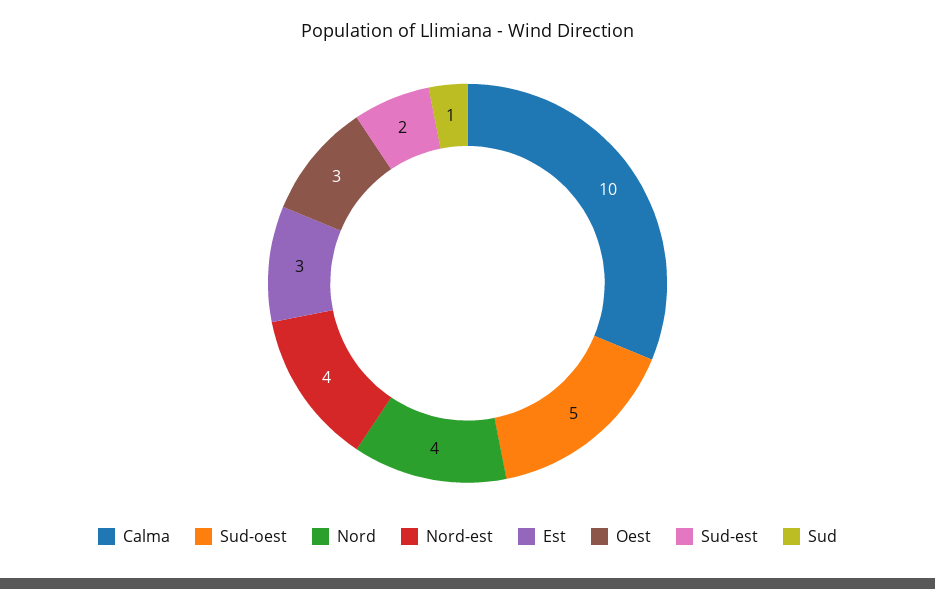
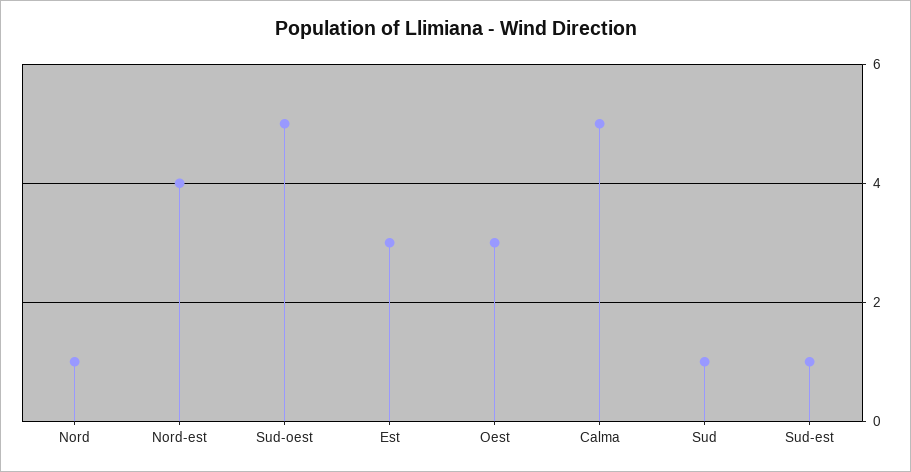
  {
-   "Calma": 10,
+   "Calma": 5,
    "Sud-oest": 5,
-   "Nord": 4,
+   "Nord": 1,
    "Nord-est": 4,
    "Est": 3,
    "Oest": 3,
-   "Sud-est": 2,
+   "Sud-est": 1,
    "Sud": 1
  }

